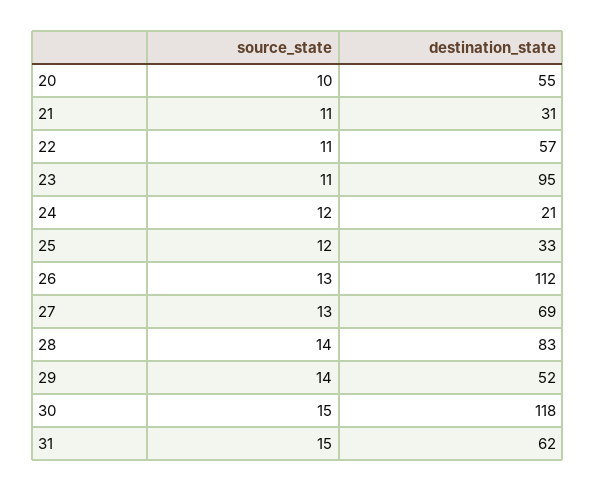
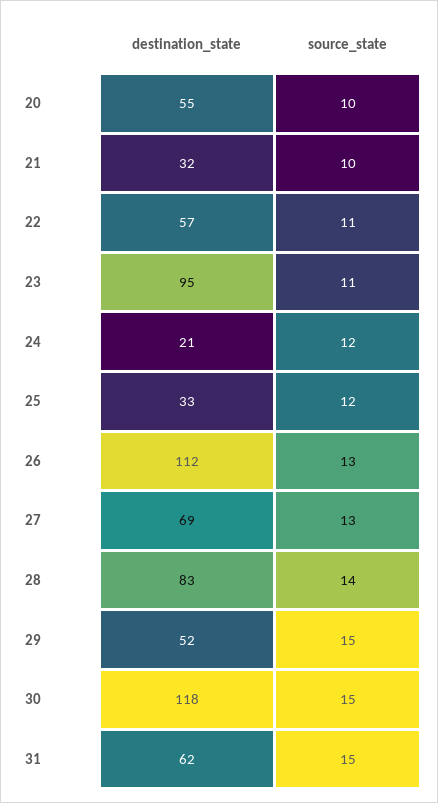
  {
    "source_state": {
      "20": 10,
-     "21": 11,
+     "21": 10,
      "22": 11,
      "23": 11,
      "24": 12,
      "25": 12,
      "26": 13,
      "27": 13,
      "28": 14,
-     "29": 14,
+     "29": 15,
      "30": 15,
      "31": 15
    },
    "destination_state": {
      "20": 55,
-     "21": 31,
+     "21": 32,
      "22": 57,
      "23": 95,
      "24": 21,
      "25": 33,
      "26": 112,
      "27": 69,
      "28": 83,
      "29": 52,
      "30": 118,
      "31": 62
    }
  }

